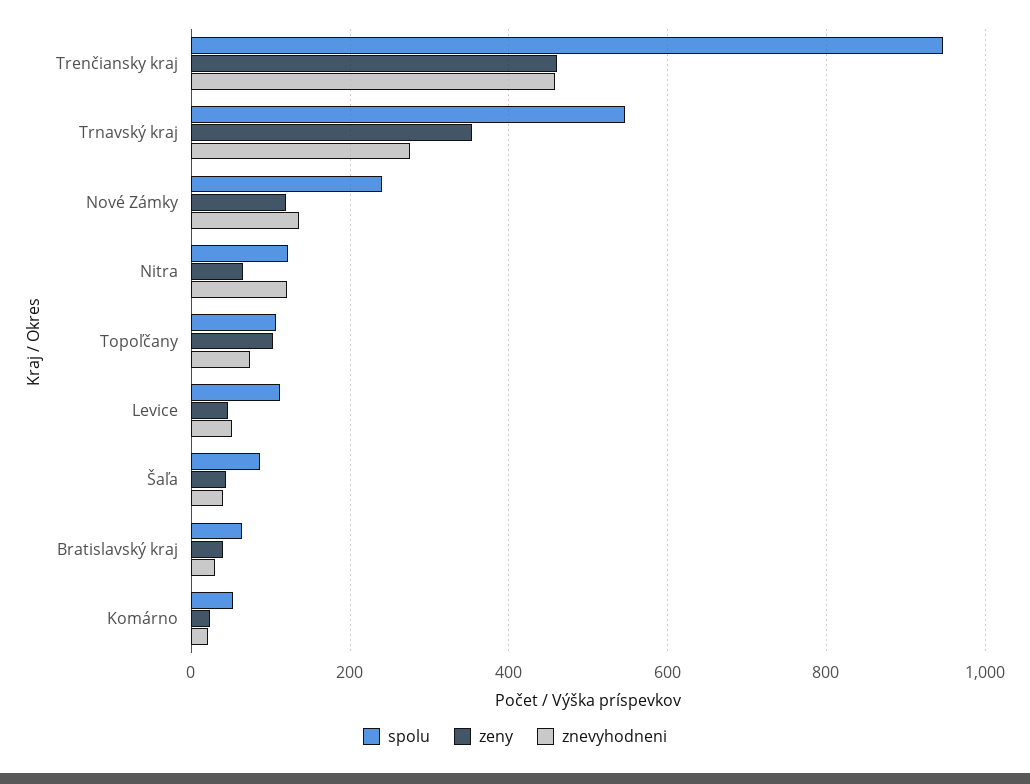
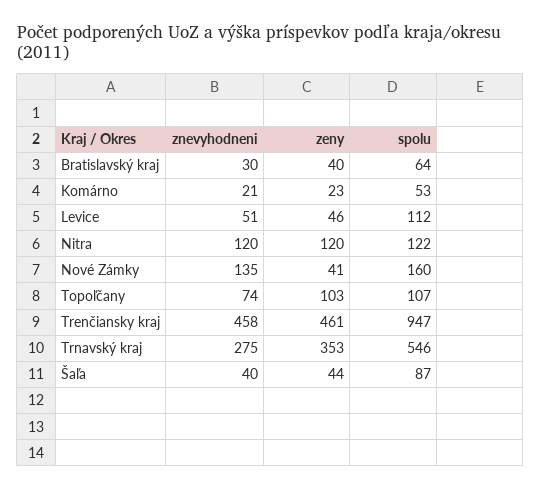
  {
    "spolu": {
      "Trenčiansky kraj": 947,
      "Trnavský kraj": 546,
-     "Nové Zámky": 240,
+     "Nové Zámky": 160,
      "Nitra": 122,
      "Topoľčany": 107,
      "Levice": 112,
      "Šaľa": 87,
      "Bratislavský kraj": 64,
      "Komárno": 53
    },
    "zeny": {
      "Trenčiansky kraj": 461,
      "Trnavský kraj": 353,
-     "Nové Zámky": 120,
+     "Nové Zámky": 41,
-     "Nitra": 60,
+     "Nitra": 120,
      "Topoľčany": 103,
      "Levice": 46,
      "Šaľa": 44,
      "Bratislavský kraj": 40,
      "Komárno": 23
    },
    "znevyhodneni": {
      "Trenčiansky kraj": 458,
      "Trnavský kraj": 275,
      "Nové Zámky": 135,
      "Nitra": 120,
      "Topoľčany": 74,
      "Levice": 51,
      "Šaľa": 40,
      "Bratislavský kraj": 30,
      "Komárno": 21
    }
  }

